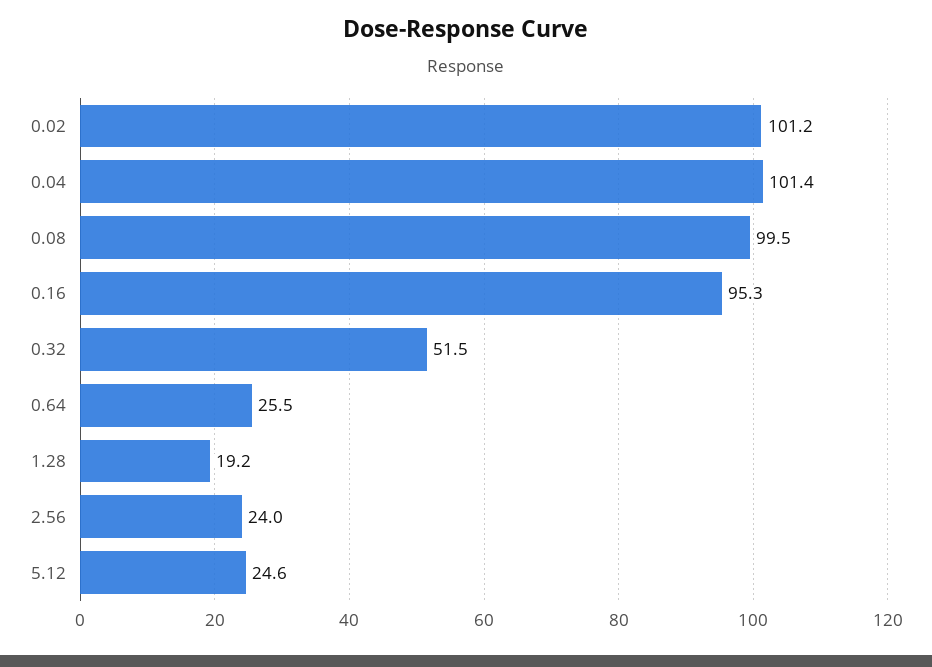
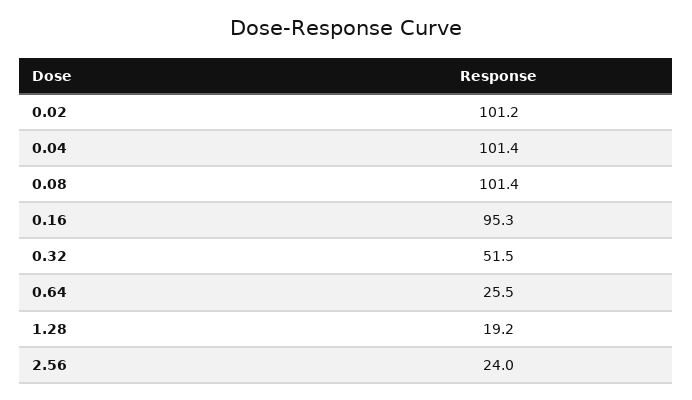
  {
    "0.02": 101.2,
    "0.04": 101.4,
-   "0.08": 99.5,
+   "0.08": 101.4,
    "0.16": 95.3,
    "0.32": 51.5,
    "0.64": 25.5,
    "1.28": 19.2,
-   "2.56": 24,
+   "2.56": 24
-   "5.12": 24.6
  }

